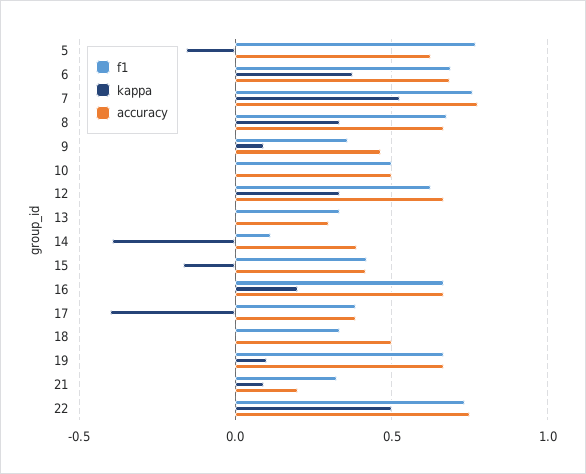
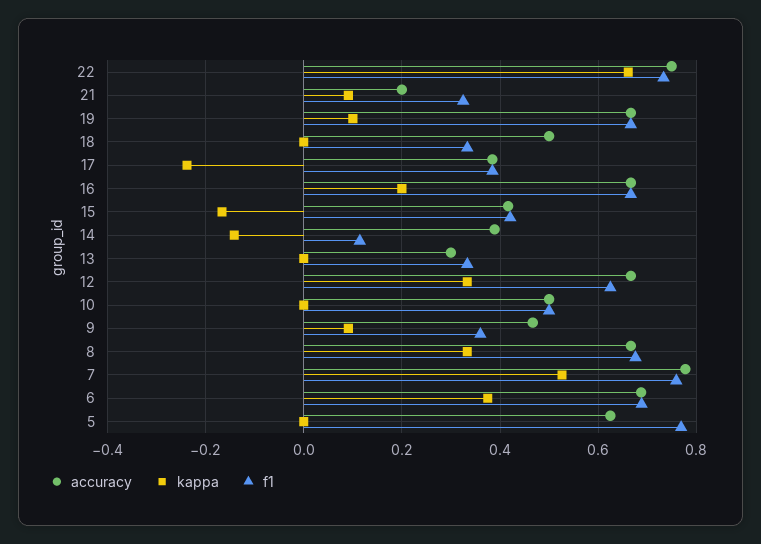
  {
    "f1": {
      "5": 0.76,
      "6": 0.68,
      "7": 0.76,
      "8": 0.68,
      "9": 0.36,
      "10": 0.5,
      "12": 0.62,
      "13": 0.34,
      "14": 0.12,
      "15": 0.42,
      "16": 0.66,
      "17": 0.38,
      "18": 0.34,
      "19": 0.66,
      "21": 0.32,
      "22": 0.74
    },
    "kappa": {
-     "5": -0.15,
+     "5": 0,
      "6": 0.38,
      "7": 0.52,
      "8": 0.34,
      "9": 0.1,
      "10": 0,
      "12": 0.34,
      "13": 0,
-     "14": -0.4,
+     "14": -0.14,
      "15": -0.16,
      "16": 0.2,
-     "17": -0.4,
+     "17": -0.24,
      "18": 0,
      "19": 0.1,
      "21": 0.1,
-     "22": 0.5
+     "22": 0.66
    },
    "accuracy": {
      "5": 0.62,
      "6": 0.68,
      "7": 0.78,
      "8": 0.66,
      "9": 0.46,
      "10": 0.5,
      "12": 0.66,
      "13": 0.3,
      "14": 0.38,
      "15": 0.42,
      "16": 0.66,
      "17": 0.38,
      "18": 0.5,
      "19": 0.66,
      "21": 0.2,
      "22": 0.76
    }
  }

